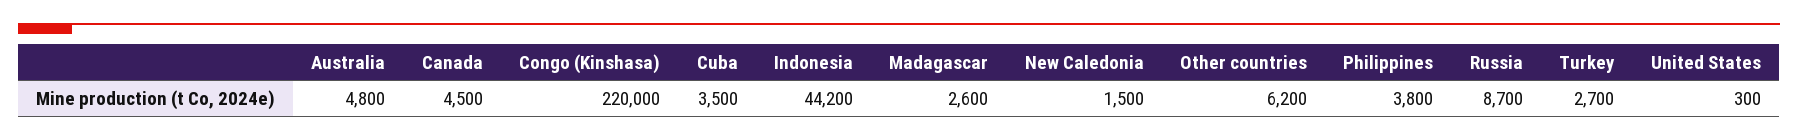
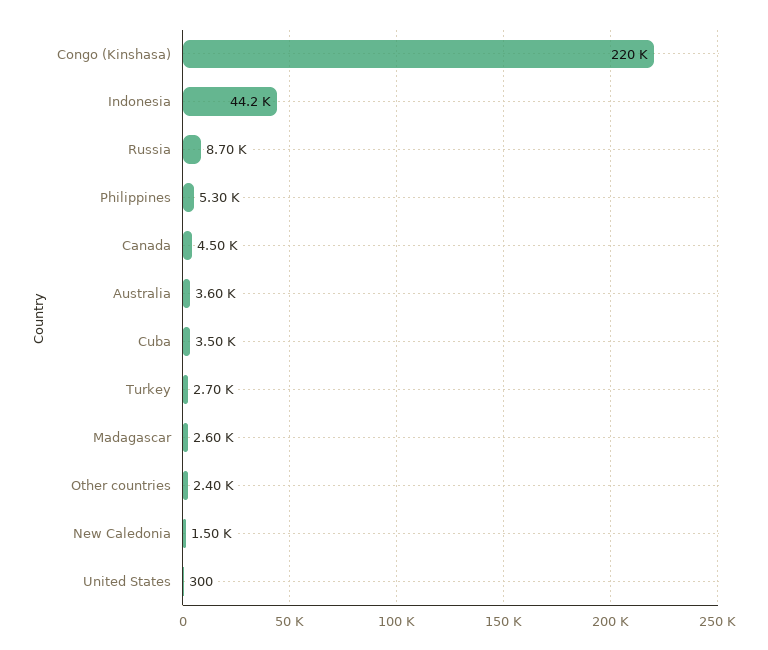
  {
-   "Australia": 4800,
+   "Australia": 3600,
    "Canada": 4500,
    "Congo (Kinshasa)": 220000,
    "Cuba": 3500,
    "Indonesia": 44200,
    "Madagascar": 2600,
    "New Caledonia": 1500,
-   "Other countries": 6200,
+   "Other countries": 2400,
-   "Philippines": 3800,
+   "Philippines": 5300,
    "Russia": 8700,
    "Turkey": 2700,
    "United States": 300
  }

